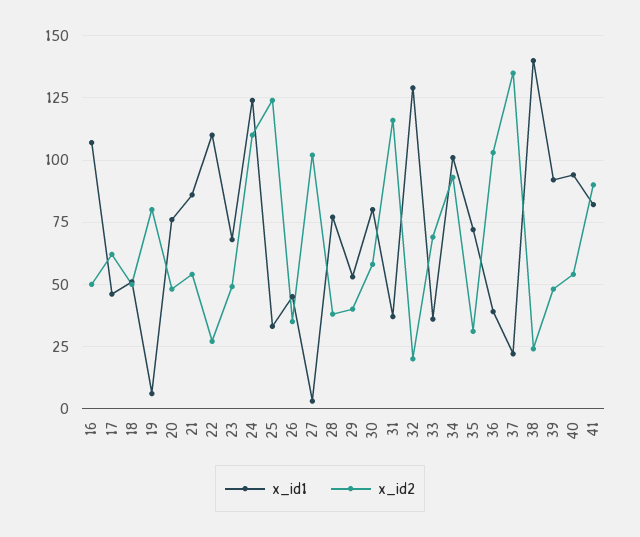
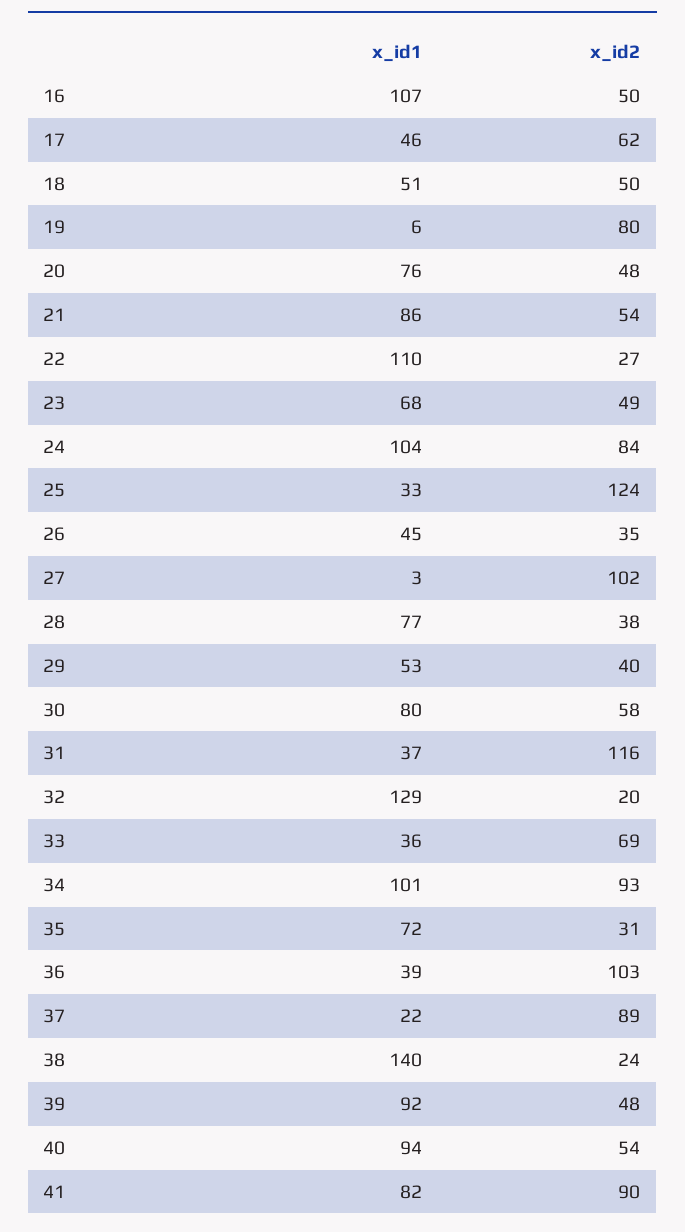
  {
    "x_id1": {
      "16": 107,
      "17": 46,
      "18": 51,
      "19": 6,
      "20": 76,
      "21": 86,
      "22": 110,
      "23": 68,
-     "24": 125,
+     "24": 104,
      "25": 33,
      "26": 45,
      "27": 3,
      "28": 77,
      "29": 53,
      "30": 80,
      "31": 37,
      "32": 129,
      "33": 36,
      "34": 101,
      "35": 72,
      "36": 39,
      "37": 22,
      "38": 140,
      "39": 92,
      "40": 94,
      "41": 82
    },
    "x_id2": {
      "16": 50,
      "17": 62,
      "18": 50,
      "19": 80,
      "20": 48,
      "21": 54,
      "22": 27,
      "23": 49,
-     "24": 110,
+     "24": 84,
      "25": 124,
      "26": 35,
      "27": 102,
      "28": 38,
      "29": 40,
      "30": 58,
      "31": 116,
      "32": 20,
      "33": 69,
      "34": 93,
      "35": 31,
      "36": 103,
-     "37": 135,
+     "37": 89,
      "38": 24,
      "39": 48,
      "40": 54,
      "41": 90
    }
  }

